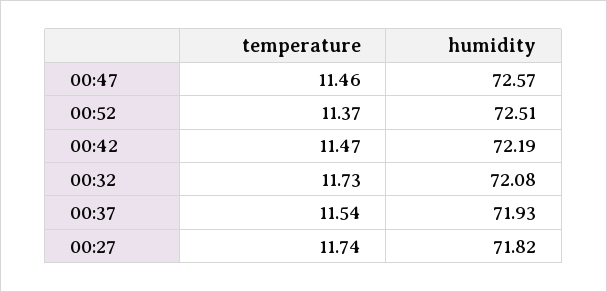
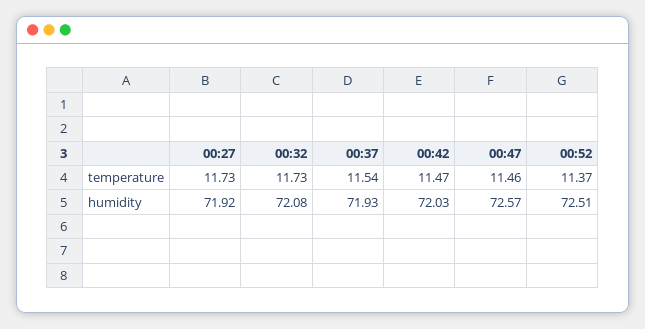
  {
    "temperature": {
      "00:47": 11.46,
      "00:52": 11.37,
      "00:42": 11.47,
      "00:32": 11.73,
      "00:37": 11.54,
-     "00:27": 11.74
+     "00:27": 11.73
    },
    "humidity": {
      "00:47": 72.57,
      "00:52": 72.51,
-     "00:42": 72.19,
+     "00:42": 72.03,
      "00:32": 72.08,
      "00:37": 71.93,
-     "00:27": 71.82
+     "00:27": 71.92
    }
  }

